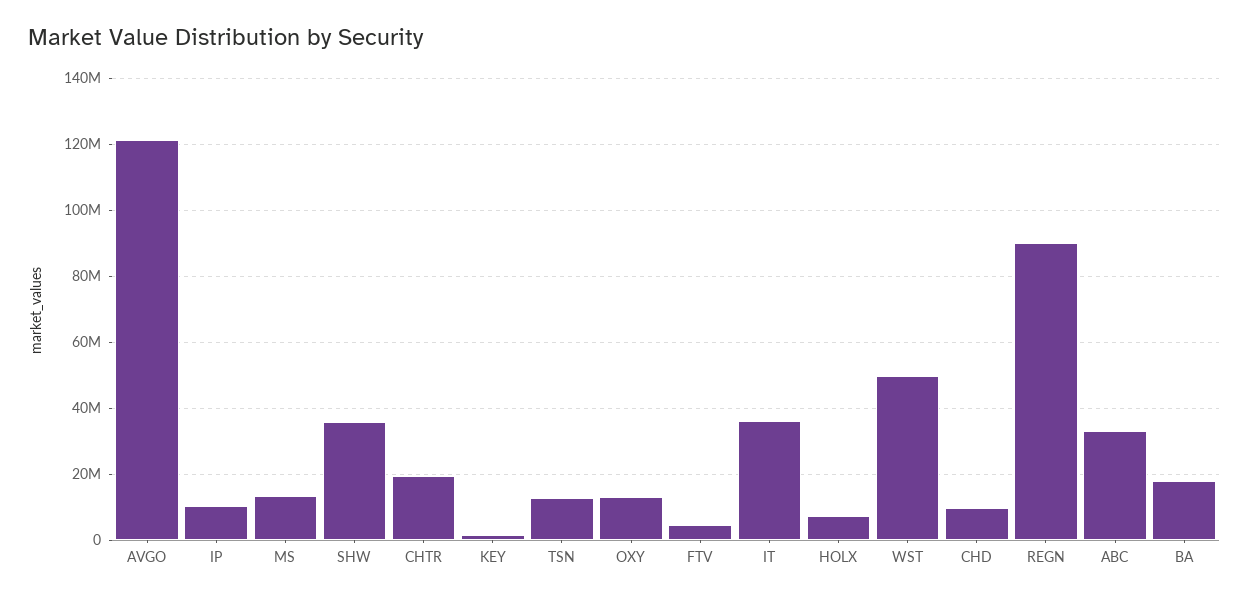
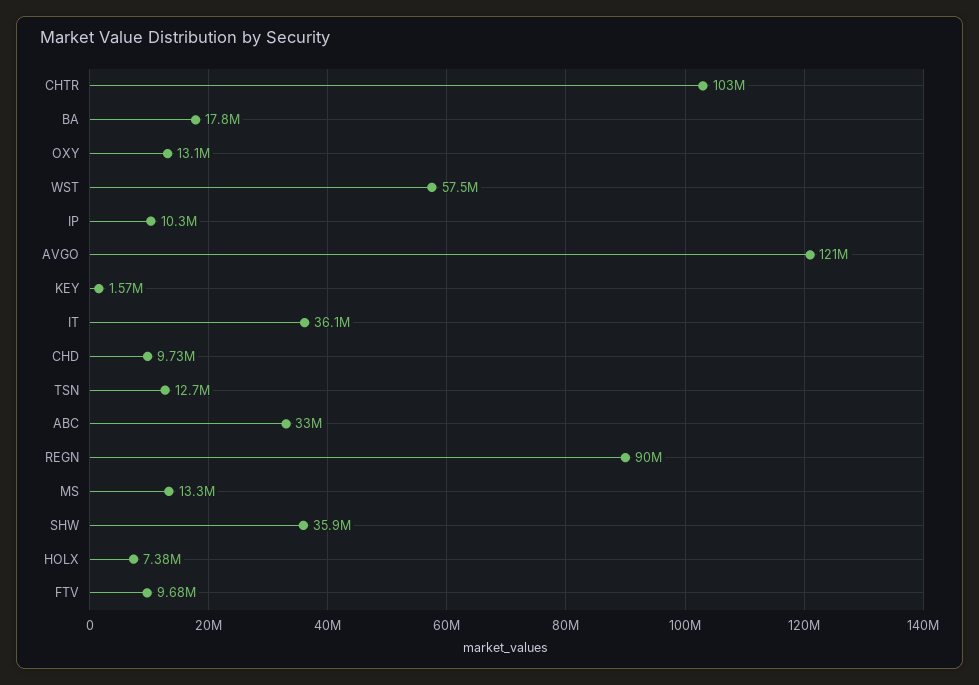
  {
    "AVGO": 121000000,
    "IP": 10300000,
    "MS": 13300000,
    "SHW": 35900000,
-   "CHTR": 20000000,
+   "CHTR": 103000000,
    "KEY": 1570000,
    "TSN": 12700000,
    "OXY": 13100000,
-   "FTV": 4000000,
+   "FTV": 9680000,
    "IT": 36100000,
    "HOLX": 7380000,
-   "WST": 50000000,
+   "WST": 57500000,
    "CHD": 9730000,
    "REGN": 90000000,
    "ABC": 33000000,
    "BA": 17800000
  }

